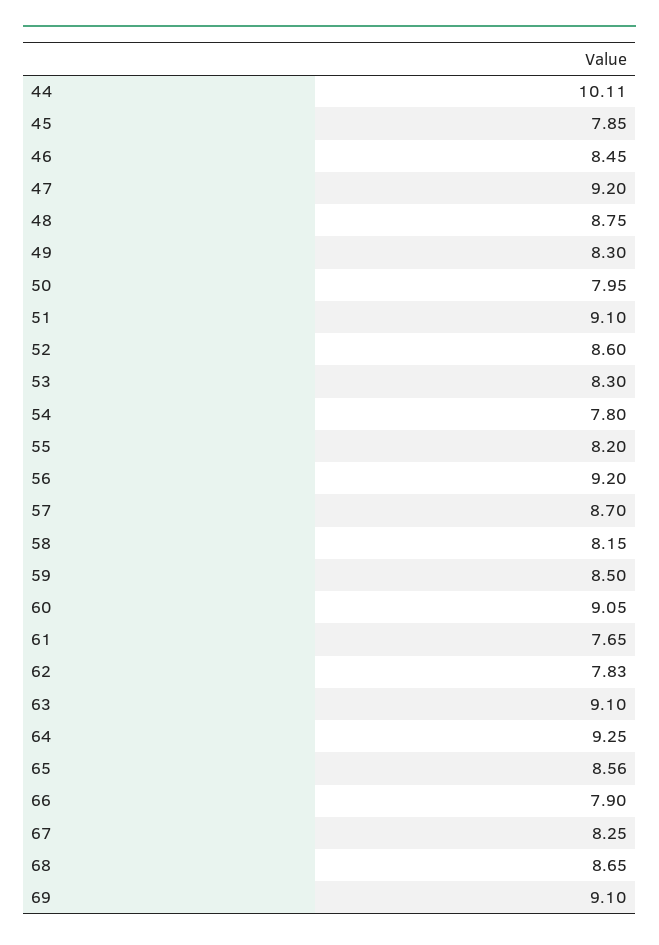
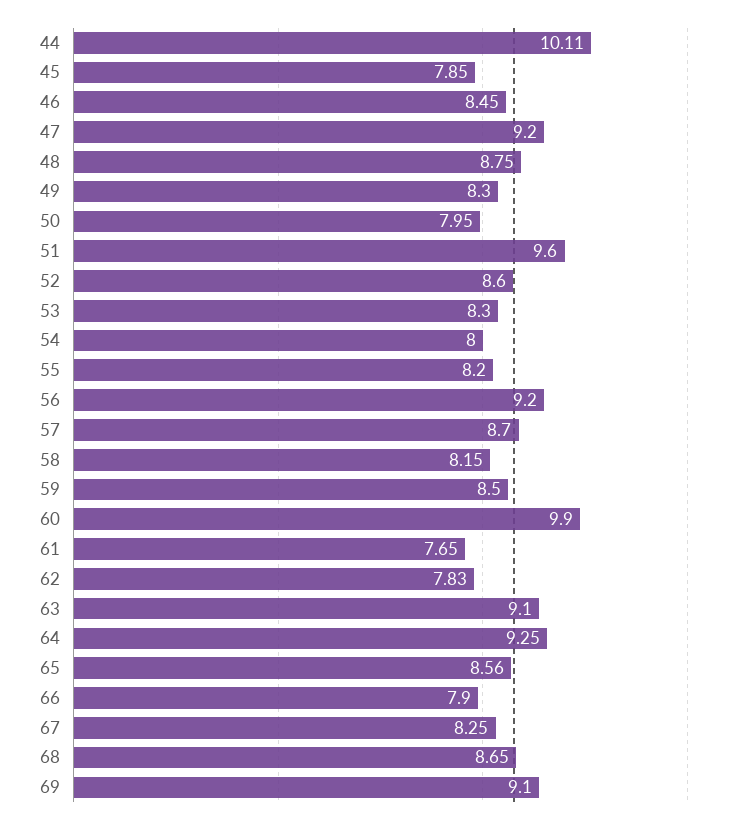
  {
    "44": 10.11,
    "45": 7.85,
    "46": 8.45,
    "47": 9.2,
    "48": 8.75,
    "49": 8.3,
    "50": 7.95,
-   "51": 9.1,
+   "51": 9.6,
    "52": 8.6,
    "53": 8.3,
-   "54": 7.8,
+   "54": 8,
    "55": 8.2,
    "56": 9.2,
    "57": 8.7,
    "58": 8.15,
    "59": 8.5,
-   "60": 9.05,
+   "60": 9.9,
    "61": 7.65,
    "62": 7.83,
    "63": 9.1,
    "64": 9.25,
    "65": 8.56,
    "66": 7.9,
    "67": 8.25,
    "68": 8.65,
    "69": 9.1
  }

